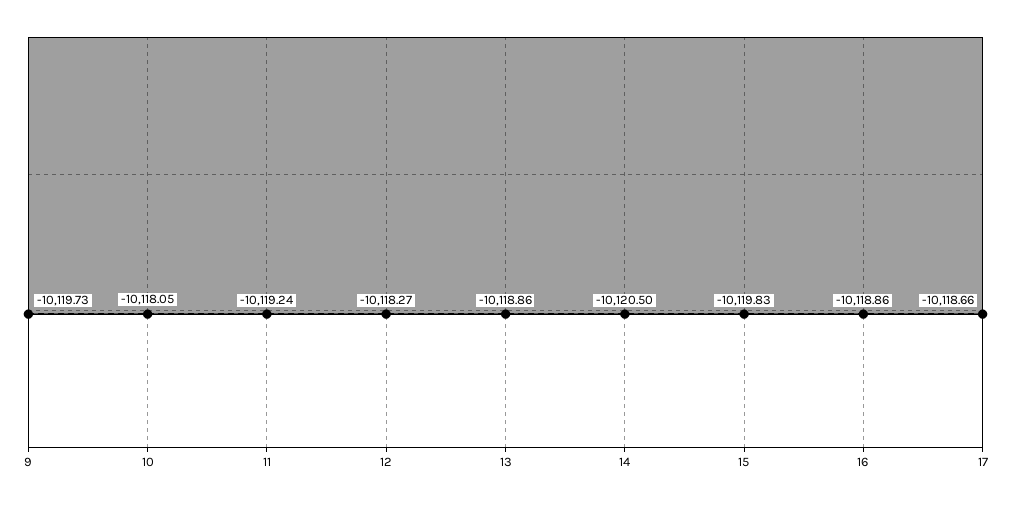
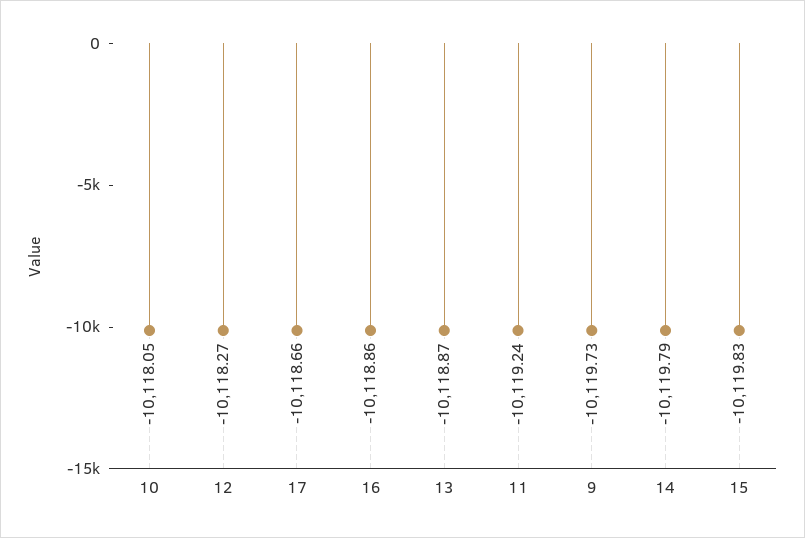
  {
    "9": -10119.73,
    "10": -10118.05,
    "11": -10119.24,
    "12": -10118.27,
-   "13": -10118.86,
+   "13": -10118.87,
-   "14": -10120.5,
+   "14": -10119.79,
    "15": -10119.83,
    "16": -10118.86,
    "17": -10118.66
  }

